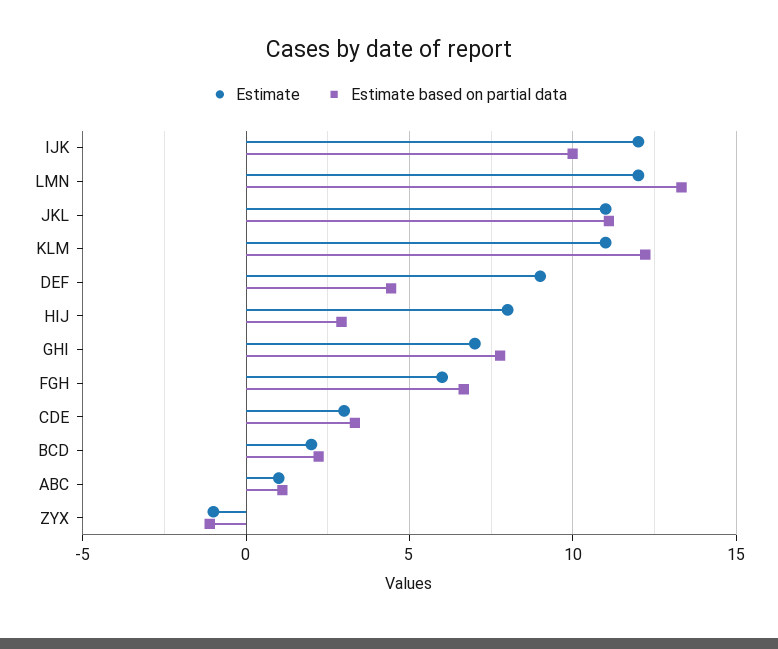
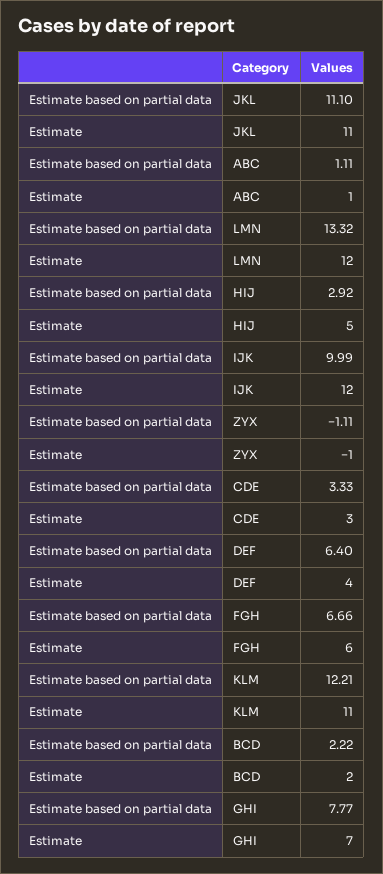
  {
    "Estimate": {
      "IJK": 12,
      "LMN": 12,
      "JKL": 11,
      "KLM": 11,
-     "DEF": 9,
+     "DEF": 4,
-     "HIJ": 8,
+     "HIJ": 5,
      "GHI": 7,
      "FGH": 6,
      "CDE": 3,
      "BCD": 2,
      "ABC": 1,
      "ZYX": -1
    },
    "Estimate based on partial data": {
      "IJK": 9.99,
      "LMN": 13.32,
      "JKL": 11.1,
      "KLM": 12.21,
-     "DEF": 4.5,
+     "DEF": 6.4,
      "HIJ": 2.92,
      "GHI": 7.77,
      "FGH": 6.66,
      "CDE": 3.33,
      "BCD": 2.22,
      "ABC": 1.11,
      "ZYX": -1.11
    }
  }

